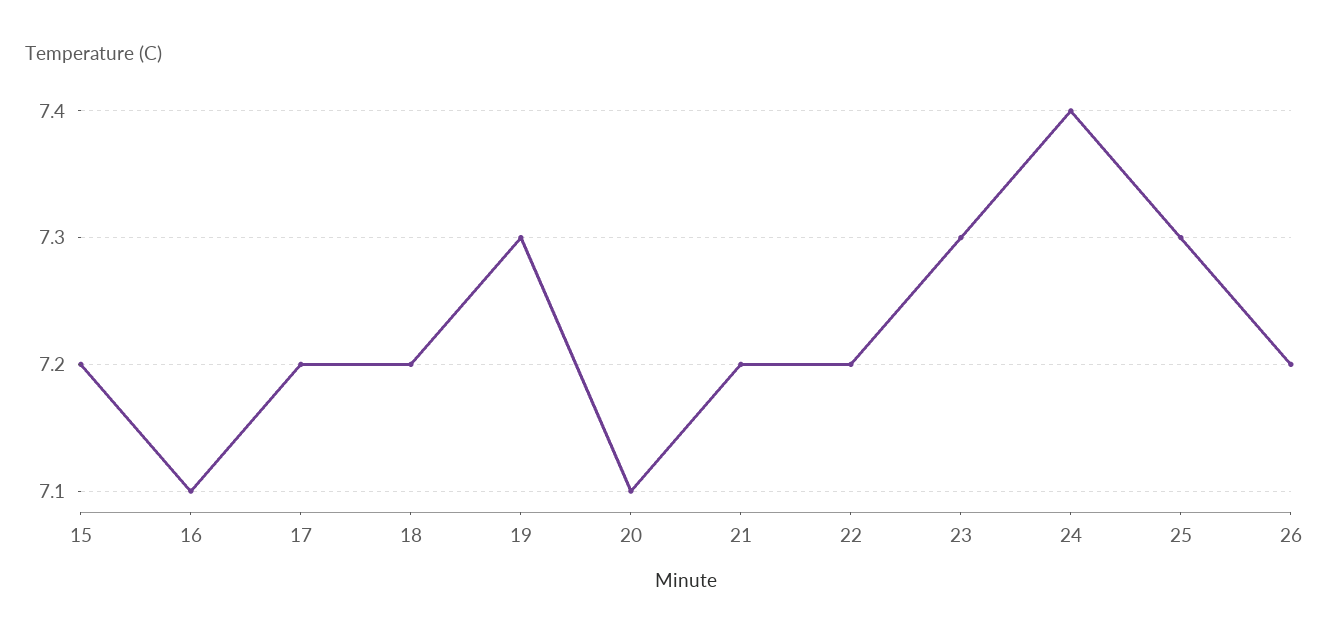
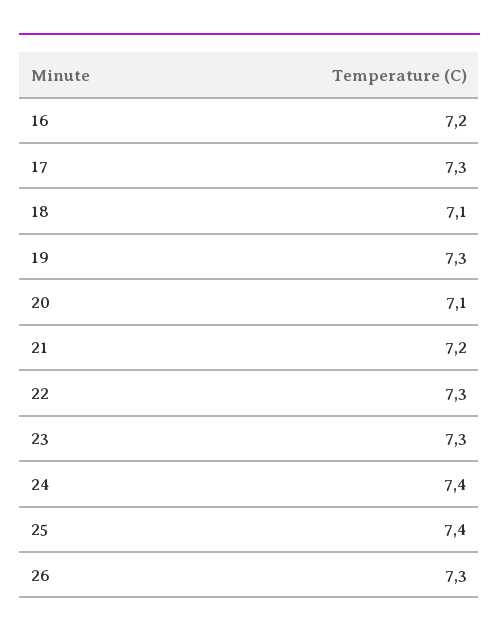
  {
-   "15": 7.2,
-   "16": 7.1,
+   "16": 7.2,
-   "17": 7.2,
+   "17": 7.3,
-   "18": 7.2,
+   "18": 7.1,
    "19": 7.3,
    "20": 7.1,
    "21": 7.2,
-   "22": 7.2,
+   "22": 7.3,
    "23": 7.3,
    "24": 7.4,
-   "25": 7.3,
+   "25": 7.4,
-   "26": 7.2
+   "26": 7.3
  }

